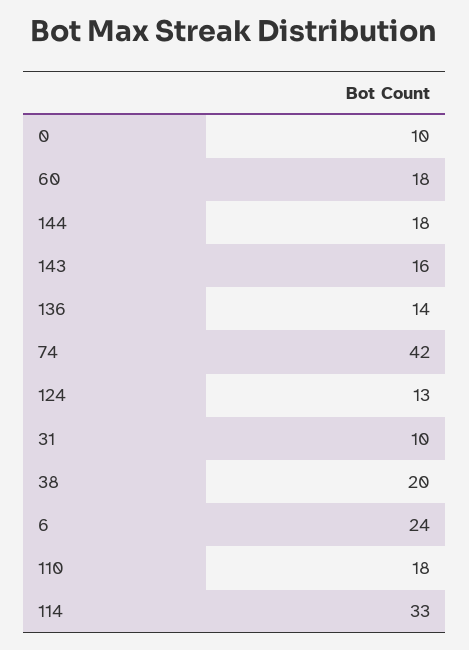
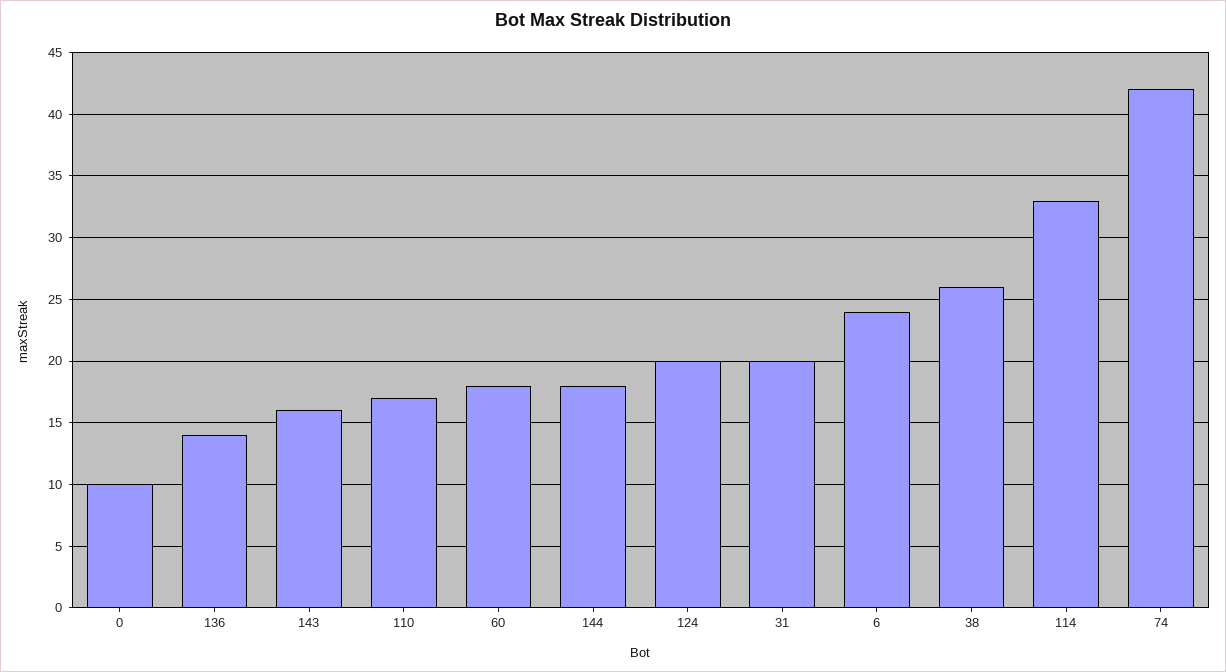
  {
    "0": 10,
    "60": 18,
    "144": 18,
    "143": 16,
    "136": 14,
    "74": 42,
-   "124": 13,
+   "124": 20,
-   "31": 10,
+   "31": 20,
-   "38": 20,
+   "38": 26,
    "6": 24,
-   "110": 18,
+   "110": 17,
    "114": 33
  }

